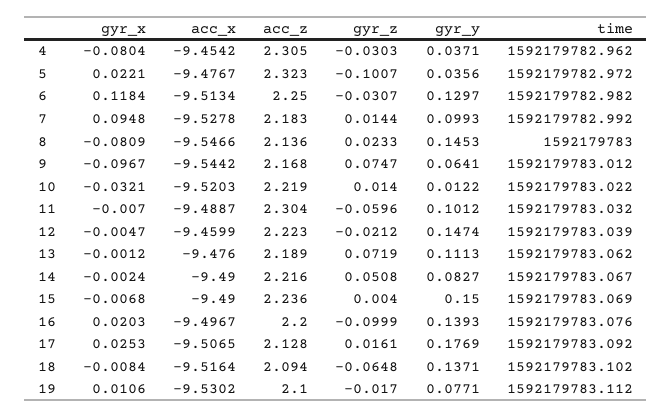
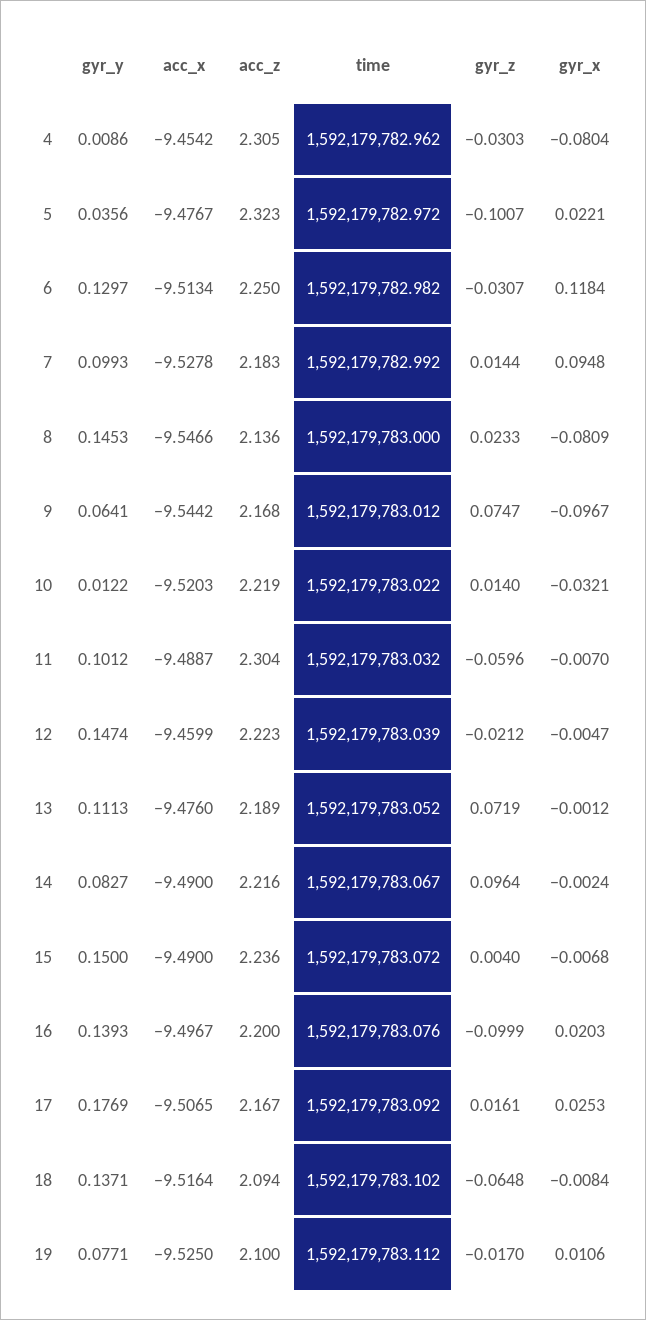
  {
    "gyr_x": {
      "4": -0.0804,
      "5": 0.0221,
      "6": 0.1184,
      "7": 0.0948,
      "8": -0.0809,
      "9": -0.0967,
      "10": -0.0321,
      "11": -0.007,
      "12": -0.0047,
      "13": -0.0012,
      "14": -0.0024,
      "15": -0.0068,
      "16": 0.0203,
      "17": 0.0253,
      "18": -0.0084,
      "19": 0.0106
    },
    "acc_x": {
      "4": -9.4542,
      "5": -9.4767,
      "6": -9.5134,
      "7": -9.5278,
      "8": -9.5466,
      "9": -9.5442,
      "10": -9.5203,
      "11": -9.4887,
      "12": -9.4599,
      "13": -9.476,
      "14": -9.49,
      "15": -9.49,
      "16": -9.4967,
      "17": -9.5065,
      "18": -9.5164,
-     "19": -9.5302
+     "19": -9.525
    },
    "acc_z": {
      "4": 2.305,
      "5": 2.323,
      "6": 2.25,
      "7": 2.183,
      "8": 2.136,
      "9": 2.168,
      "10": 2.219,
      "11": 2.304,
      "12": 2.223,
      "13": 2.189,
      "14": 2.216,
      "15": 2.236,
      "16": 2.2,
-     "17": 2.128,
+     "17": 2.167,
      "18": 2.094,
      "19": 2.1
    },
    "gyr_z": {
      "4": -0.0303,
      "5": -0.1007,
      "6": -0.0307,
      "7": 0.0144,
      "8": 0.0233,
      "9": 0.0747,
      "10": 0.014,
      "11": -0.0596,
      "12": -0.0212,
      "13": 0.0719,
-     "14": 0.0508,
+     "14": 0.0964,
      "15": 0.004,
      "16": -0.0999,
      "17": 0.0161,
      "18": -0.0648,
      "19": -0.017
    },
    "gyr_y": {
-     "4": 0.0371,
+     "4": 0.0086,
      "5": 0.0356,
      "6": 0.1297,
      "7": 0.0993,
      "8": 0.1453,
      "9": 0.0641,
      "10": 0.0122,
      "11": 0.1012,
      "12": 0.1474,
      "13": 0.1113,
      "14": 0.0827,
      "15": 0.15,
      "16": 0.1393,
      "17": 0.1769,
      "18": 0.1371,
      "19": 0.0771
    },
    "time": {
      "4": 1592179782.962,
      "5": 1592179782.972,
      "6": 1592179782.982,
      "7": 1592179782.992,
      "8": 1592179783,
      "9": 1592179783.012,
      "10": 1592179783.022,
      "11": 1592179783.032,
      "12": 1592179783.039,
-     "13": 1592179783.062,
+     "13": 1592179783.052,
      "14": 1592179783.067,
-     "15": 1592179783.069,
+     "15": 1592179783.072,
      "16": 1592179783.076,
      "17": 1592179783.092,
      "18": 1592179783.102,
      "19": 1592179783.112
    }
  }

